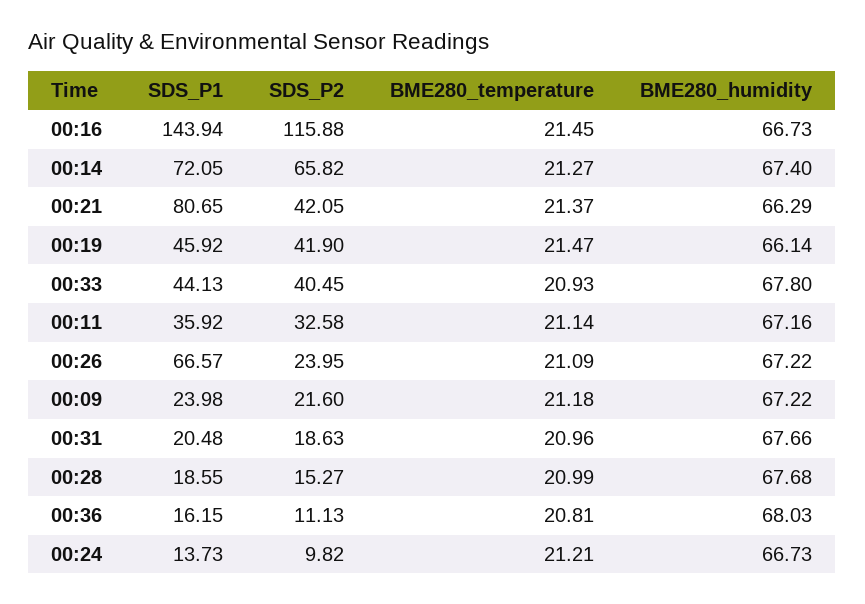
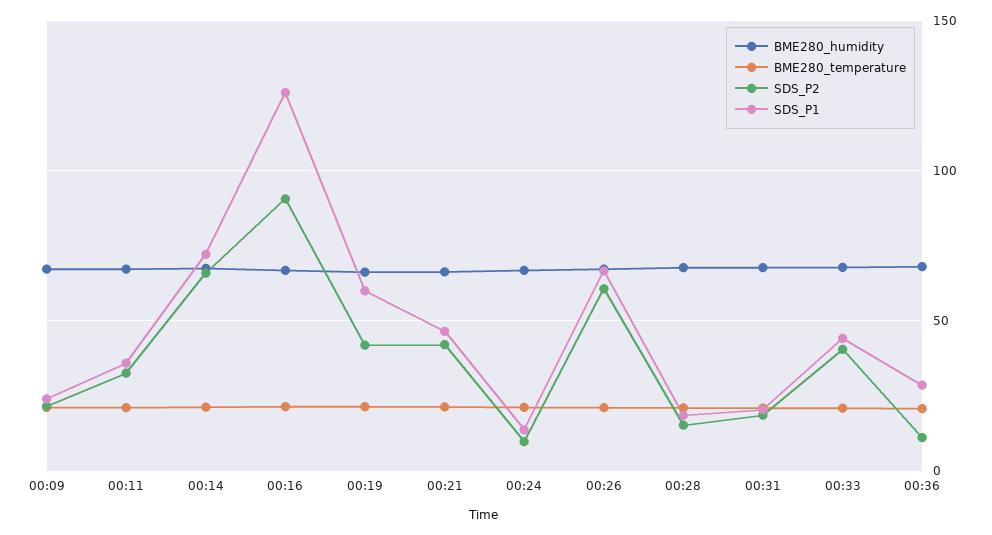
  {
    "SDS_P1": {
-     "00:16": 143.94,
+     "00:16": 125,
      "00:14": 72.05,
-     "00:21": 80.65,
+     "00:21": 45,
-     "00:19": 45.92,
+     "00:19": 60,
      "00:33": 44.13,
      "00:11": 35.92,
      "00:26": 66.57,
      "00:09": 23.98,
      "00:31": 20.48,
      "00:28": 18.55,
-     "00:36": 16.15,
+     "00:36": 30,
      "00:24": 13.73
    },
    "SDS_P2": {
-     "00:16": 115.88,
+     "00:16": 90,
      "00:14": 65.82,
      "00:21": 42.05,
      "00:19": 41.9,
      "00:33": 40.45,
      "00:11": 32.58,
-     "00:26": 23.95,
+     "00:26": 60,
      "00:09": 21.6,
      "00:31": 18.63,
      "00:28": 15.27,
      "00:36": 11.13,
      "00:24": 9.82
    },
    "BME280_temperature": {
      "00:16": 21.45,
      "00:14": 21.27,
      "00:21": 21.37,
      "00:19": 21.47,
      "00:33": 20.93,
      "00:11": 21.14,
      "00:26": 21.09,
      "00:09": 21.18,
      "00:31": 20.96,
      "00:28": 20.99,
      "00:36": 20.81,
      "00:24": 21.21
    },
    "BME280_humidity": {
      "00:16": 66.73,
      "00:14": 67.4,
      "00:21": 66.29,
      "00:19": 66.14,
      "00:33": 67.8,
      "00:11": 67.16,
      "00:26": 67.22,
      "00:09": 67.22,
      "00:31": 67.66,
      "00:28": 67.68,
      "00:36": 68.03,
      "00:24": 66.73
    }
  }

